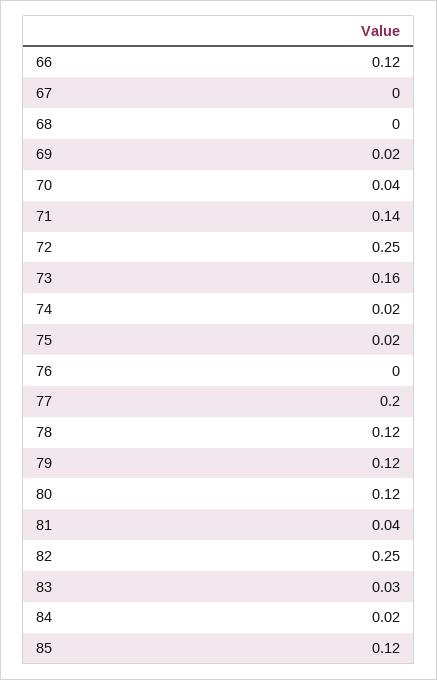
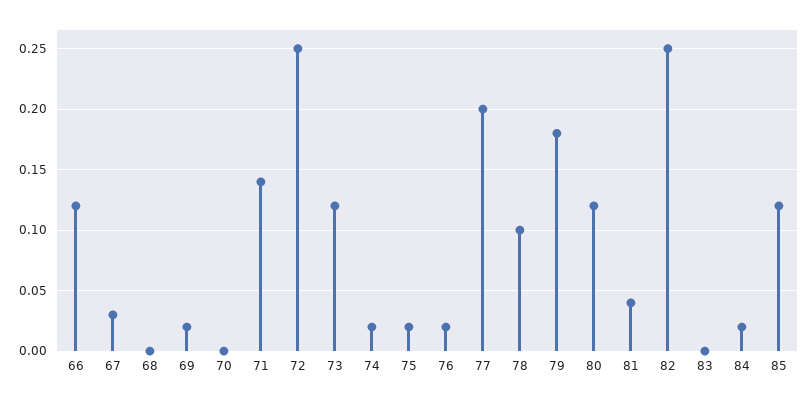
  {
    "66": 0.12,
-   "67": 0,
+   "67": 0.03,
    "68": 0,
    "69": 0.02,
-   "70": 0.04,
+   "70": 0,
    "71": 0.14,
    "72": 0.25,
-   "73": 0.16,
+   "73": 0.12,
    "74": 0.02,
    "75": 0.02,
-   "76": 0,
+   "76": 0.02,
    "77": 0.2,
-   "78": 0.12,
+   "78": 0.1,
-   "79": 0.12,
+   "79": 0.18,
    "80": 0.12,
    "81": 0.04,
    "82": 0.25,
-   "83": 0.03,
+   "83": 0,
    "84": 0.02,
    "85": 0.12
  }

